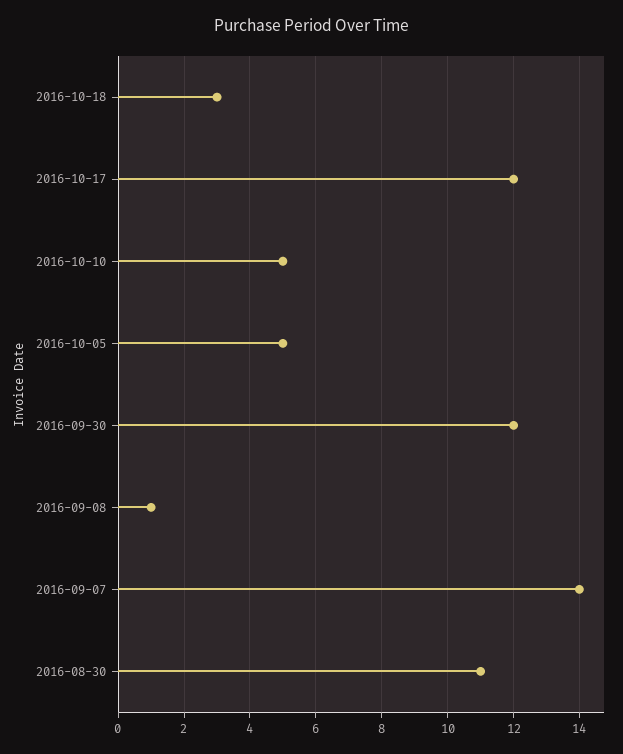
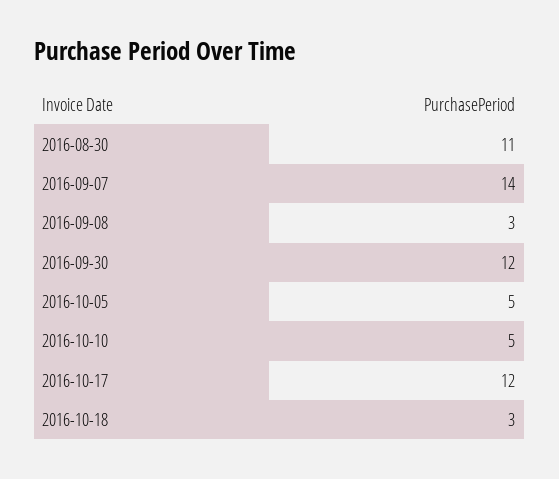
  {
    "2016-10-18": 3,
    "2016-10-17": 12,
    "2016-10-10": 5,
    "2016-10-05": 5,
    "2016-09-30": 12,
-   "2016-09-08": 1,
+   "2016-09-08": 3,
    "2016-09-07": 14,
    "2016-08-30": 11
  }

